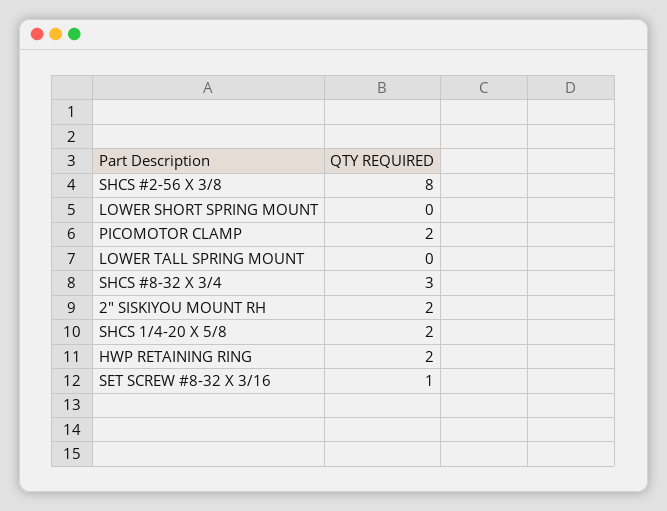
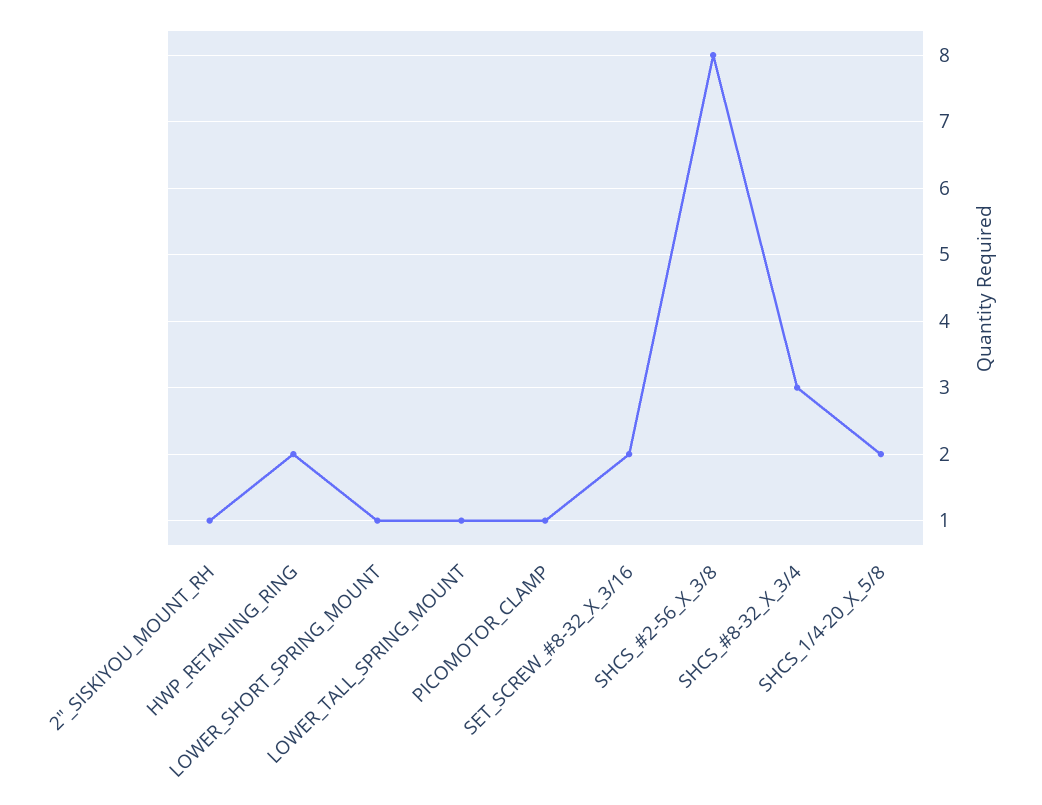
  {
    "SHCS #2-56 X 3/8": 8,
-   "LOWER SHORT SPRING MOUNT": 0,
+   "LOWER SHORT SPRING MOUNT": 1,
-   "PICOMOTOR CLAMP": 2,
+   "PICOMOTOR CLAMP": 1,
-   "LOWER TALL SPRING MOUNT": 0,
+   "LOWER TALL SPRING MOUNT": 1,
    "SHCS #8-32 X 3/4": 3,
-   "2\" SISKIYOU MOUNT RH": 2,
+   "2\" SISKIYOU MOUNT RH": 1,
    "SHCS 1/4-20 X 5/8": 2,
    "HWP RETAINING RING": 2,
-   "SET SCREW #8-32 X 3/16": 1
+   "SET SCREW #8-32 X 3/16": 2
  }

